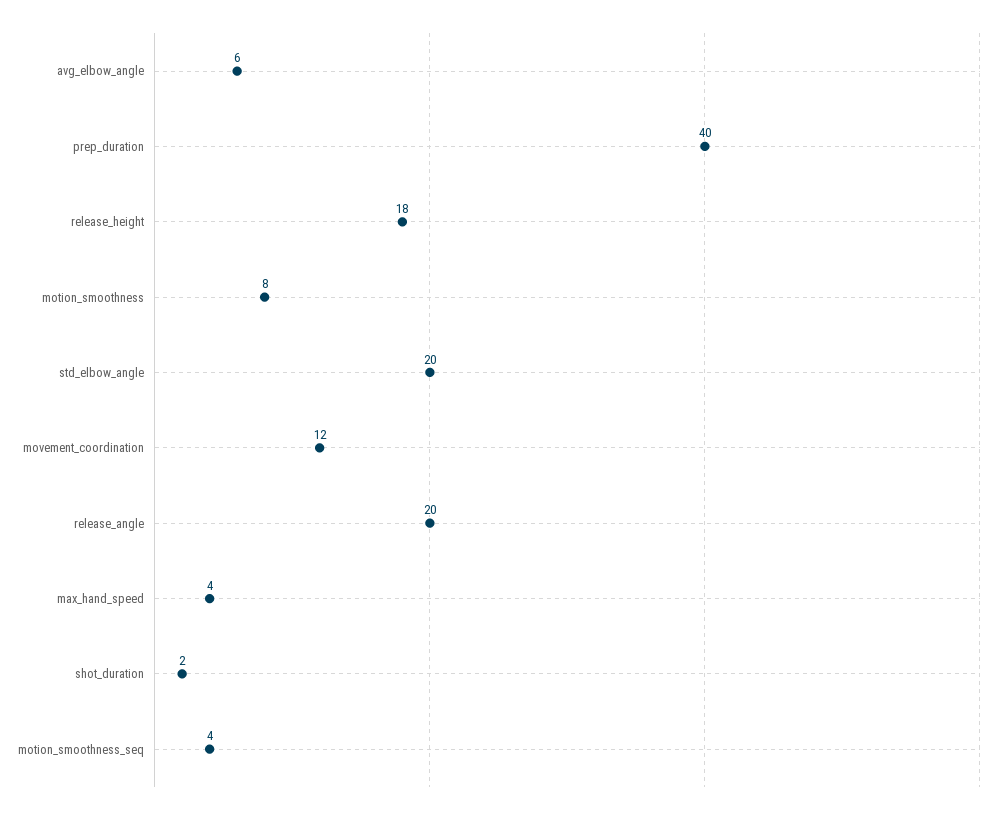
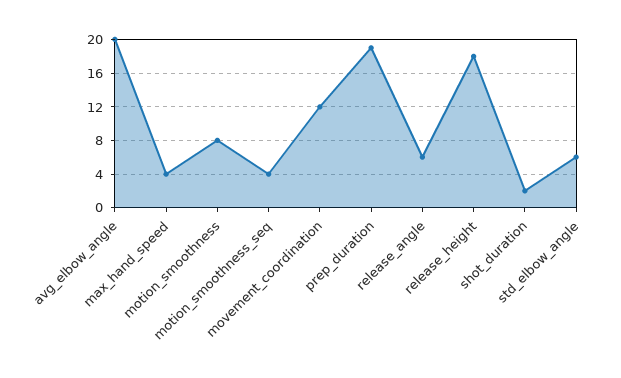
  {
-   "avg_elbow_angle": 6,
+   "avg_elbow_angle": 20,
-   "prep_duration": 40,
+   "prep_duration": 19,
    "release_height": 18,
    "motion_smoothness": 8,
-   "std_elbow_angle": 20,
+   "std_elbow_angle": 6,
    "movement_coordination": 12,
-   "release_angle": 20,
+   "release_angle": 6,
    "max_hand_speed": 4,
    "shot_duration": 2,
    "motion_smoothness_seq": 4
  }

